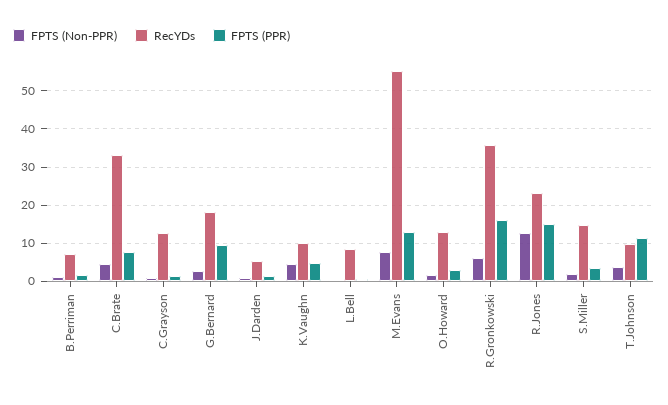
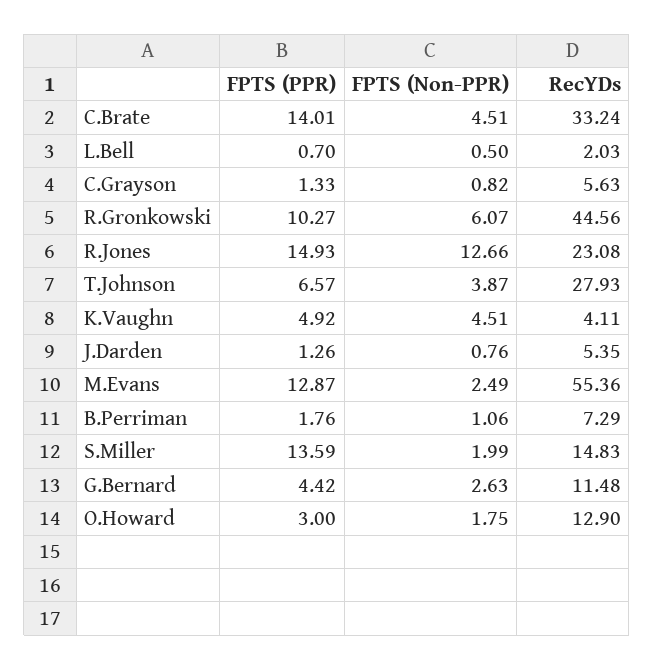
  {
    "FPTS (Non-PPR)": {
      "B.Perriman": 1.06,
      "C.Brate": 4.51,
      "C.Grayson": 0.82,
      "G.Bernard": 2.63,
      "J.Darden": 0.76,
      "K.Vaughn": 4.51,
      "L.Bell": 0.5,
-     "M.Evans": 8,
+     "M.Evans": 2.49,
      "O.Howard": 1.75,
      "R.Gronkowski": 6.07,
      "R.Jones": 12.66,
      "S.Miller": 1.99,
      "T.Johnson": 3.87
    },
    "RecYDs": {
      "B.Perriman": 7.29,
      "C.Brate": 33.24,
-     "C.Grayson": 12,
+     "C.Grayson": 5.63,
-     "G.Bernard": 18,
+     "G.Bernard": 11.48,
      "J.Darden": 5.35,
-     "K.Vaughn": 10,
+     "K.Vaughn": 4.11,
-     "L.Bell": 8,
+     "L.Bell": 2.03,
      "M.Evans": 55.36,
      "O.Howard": 12.9,
-     "R.Gronkowski": 36,
+     "R.Gronkowski": 44.56,
      "R.Jones": 23.08,
      "S.Miller": 14.83,
-     "T.Johnson": 10
+     "T.Johnson": 27.93
    },
    "FPTS (PPR)": {
      "B.Perriman": 1.76,
-     "C.Brate": 8,
+     "C.Brate": 14.01,
      "C.Grayson": 1.33,
-     "G.Bernard": 10,
+     "G.Bernard": 4.42,
      "J.Darden": 1.26,
      "K.Vaughn": 4.92,
      "L.Bell": 0.7,
      "M.Evans": 12.87,
      "O.Howard": 3,
-     "R.Gronkowski": 16,
+     "R.Gronkowski": 10.27,
      "R.Jones": 14.93,
-     "S.Miller": 4,
+     "S.Miller": 13.59,
-     "T.Johnson": 12
+     "T.Johnson": 6.57
    }
  }

